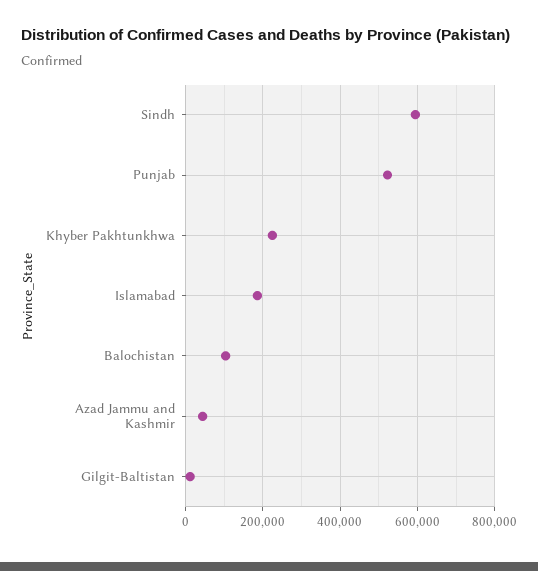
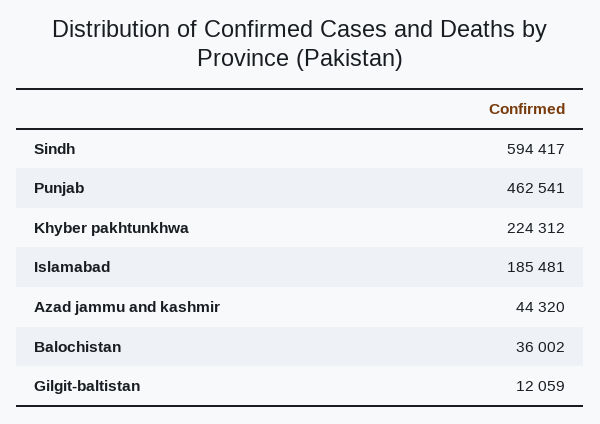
  {
    "Sindh": 594417,
-   "Punjab": 520000,
+   "Punjab": 462541,
    "Khyber Pakhtunkhwa": 224312,
    "Islamabad": 185481,
-   "Balochistan": 100000,
+   "Balochistan": 36002,
    "Azad Jammu and Kashmir": 44320,
    "Gilgit-Baltistan": 12059
  }

